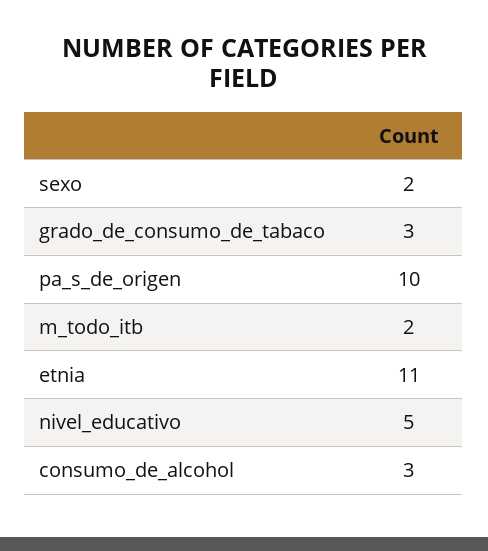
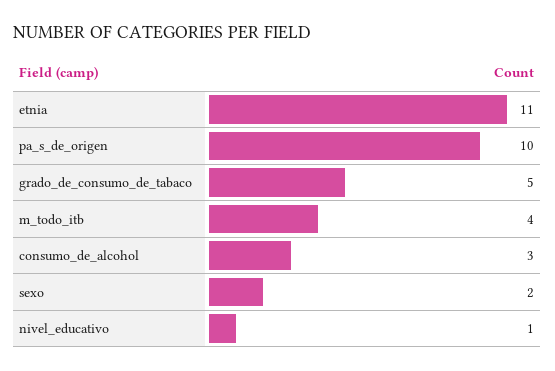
  {
    "sexo": 2,
-   "grado_de_consumo_de_tabaco": 3,
+   "grado_de_consumo_de_tabaco": 5,
    "pa_s_de_origen": 10,
-   "m_todo_itb": 2,
+   "m_todo_itb": 4,
    "etnia": 11,
-   "nivel_educativo": 5,
+   "nivel_educativo": 1,
    "consumo_de_alcohol": 3
  }

